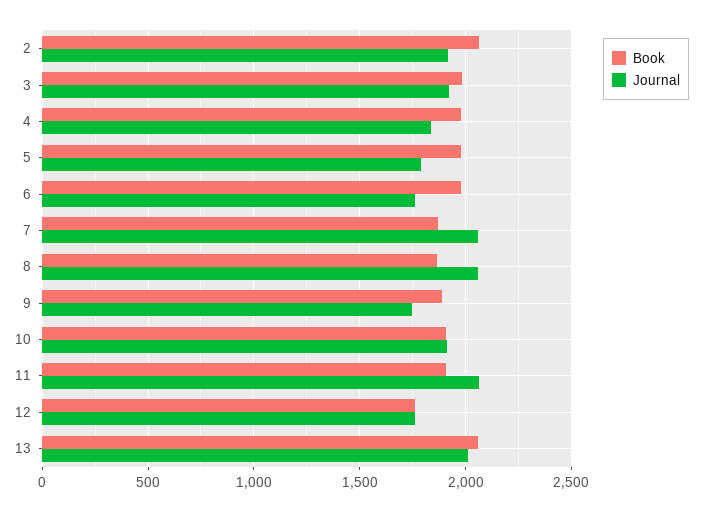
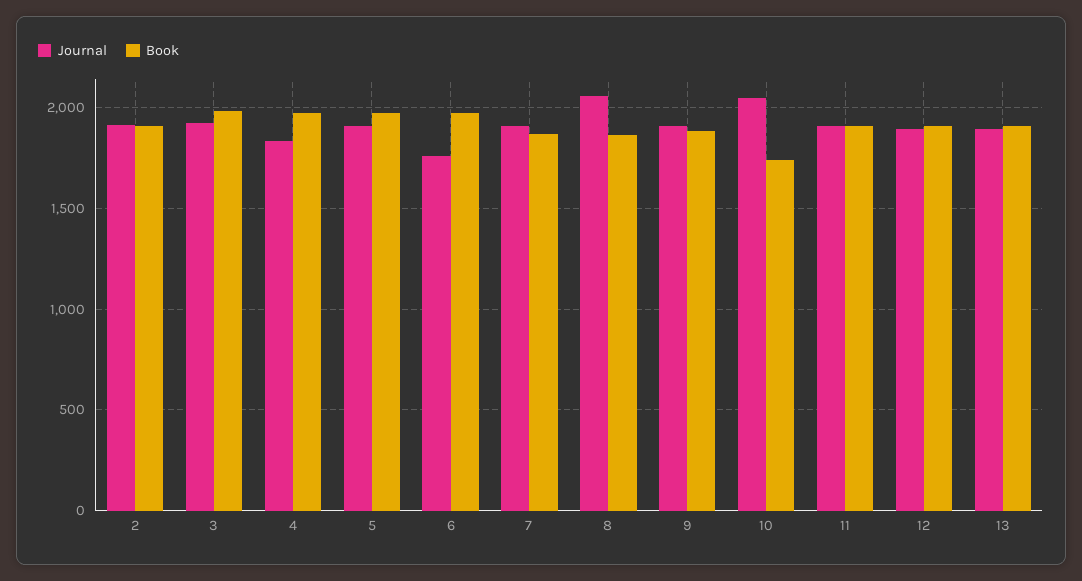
  {
    "Book": {
-     "2": 2050,
+     "2": 1900,
      "3": 2000,
      "4": 2000,
      "5": 2000,
      "6": 2000,
      "7": 1850,
      "8": 1850,
      "9": 1900,
-     "10": 1900,
+     "10": 1750,
      "11": 1900,
-     "12": 1750,
+     "12": 1900,
-     "13": 2050
+     "13": 1900
    },
    "Journal": {
      "2": 1900,
      "3": 1900,
      "4": 1850,
-     "5": 1800,
+     "5": 1900,
      "6": 1750,
-     "7": 2050,
+     "7": 1900,
      "8": 2050,
-     "9": 1750,
+     "9": 1900,
-     "10": 1900,
+     "10": 2050,
-     "11": 2050,
+     "11": 1900,
-     "12": 1750,
+     "12": 1900,
-     "13": 2000
+     "13": 1900
    }
  }

